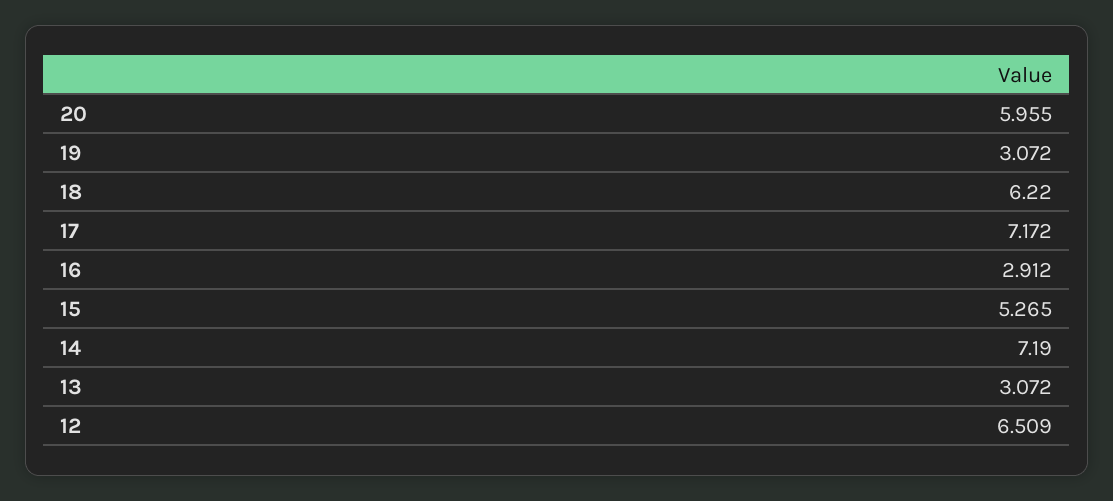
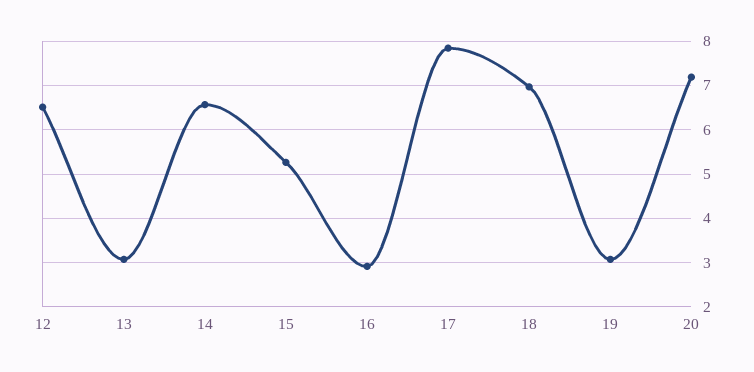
  {
-   "20": 5.955,
+   "20": 7.2,
    "19": 3.072,
-   "18": 6.22,
+   "18": 7,
-   "17": 7.172,
+   "17": 7.8,
    "16": 2.912,
    "15": 5.265,
-   "14": 7.19,
+   "14": 6.6,
    "13": 3.072,
    "12": 6.509
  }

